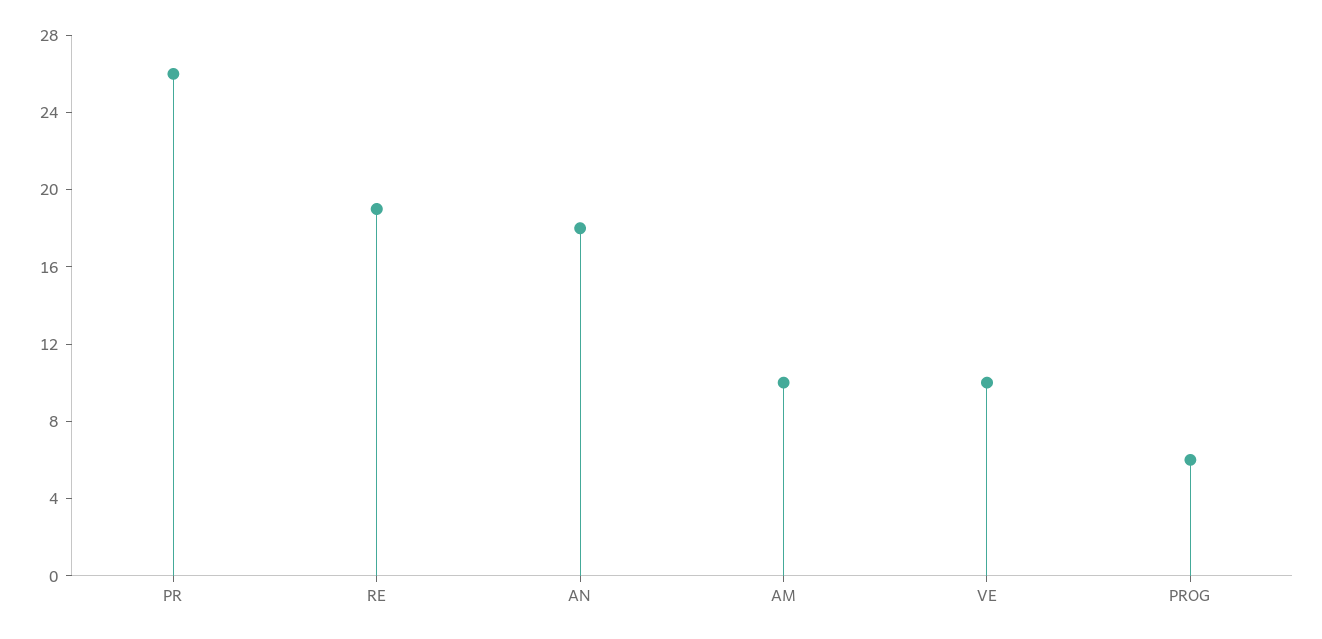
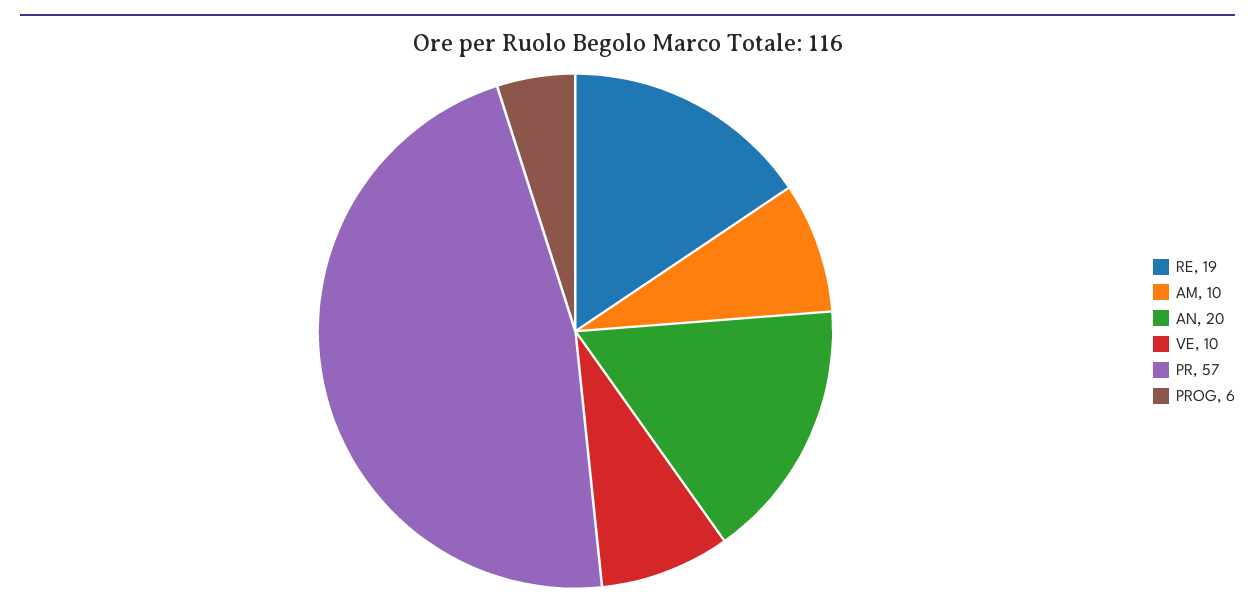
  {
-   "PR": 26,
+   "PR": 57,
    "RE": 19,
-   "AN": 18,
+   "AN": 20,
    "AM": 10,
    "VE": 10,
    "PROG": 6
  }

